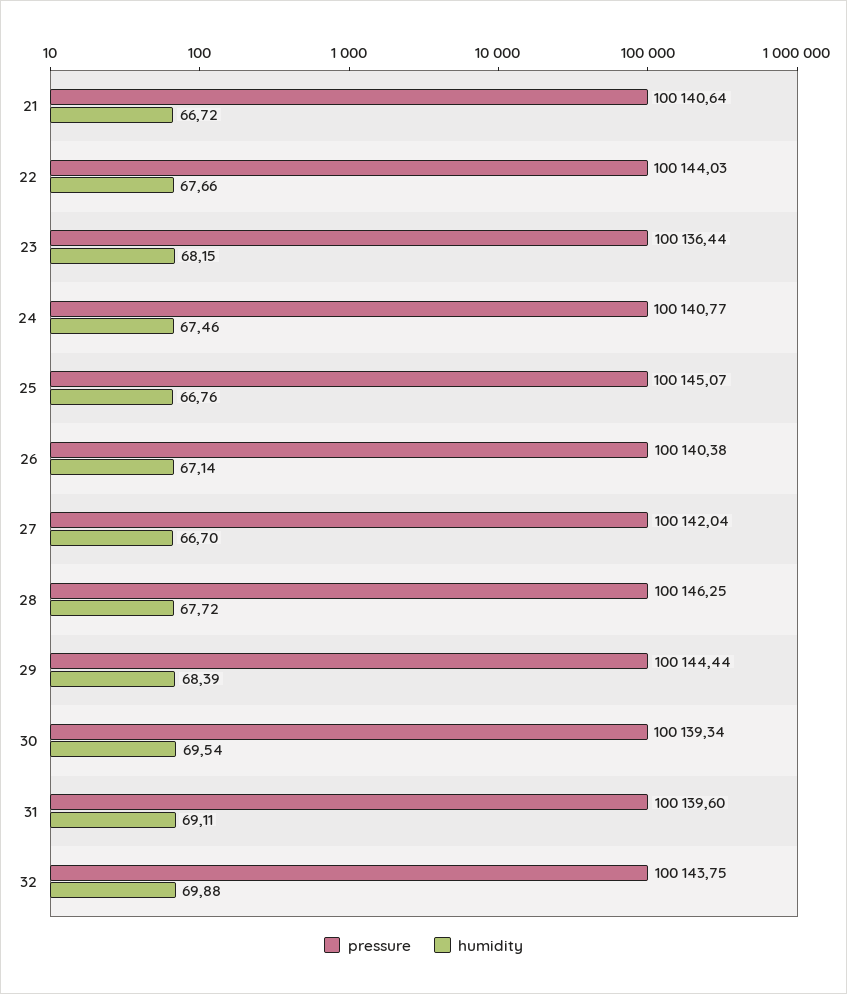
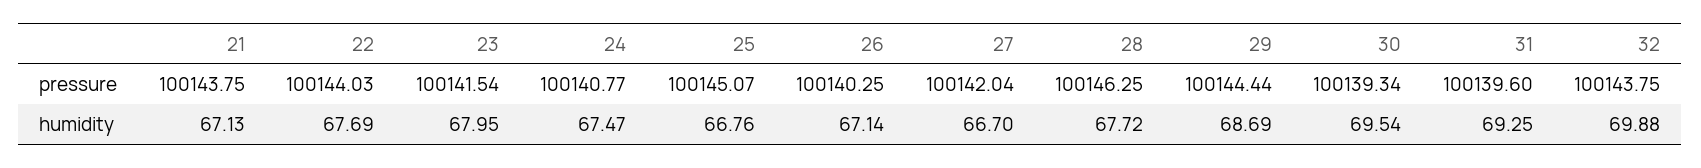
  {
    "pressure": {
-     "21": 100140.64,
+     "21": 100143.75,
      "22": 100144.03,
-     "23": 100136.44,
+     "23": 100141.54,
      "24": 100140.77,
      "25": 100145.07,
-     "26": 100140.38,
+     "26": 100140.25,
      "27": 100142.04,
      "28": 100146.25,
      "29": 100144.44,
      "30": 100139.34,
      "31": 100139.6,
      "32": 100143.75
    },
    "humidity": {
-     "21": 66.72,
+     "21": 67.13,
-     "22": 67.66,
+     "22": 67.69,
-     "23": 68.15,
+     "23": 67.95,
-     "24": 67.46,
+     "24": 67.47,
      "25": 66.76,
      "26": 67.14,
      "27": 66.7,
      "28": 67.72,
-     "29": 68.39,
+     "29": 68.69,
      "30": 69.54,
-     "31": 69.11,
+     "31": 69.25,
      "32": 69.88
    }
  }

